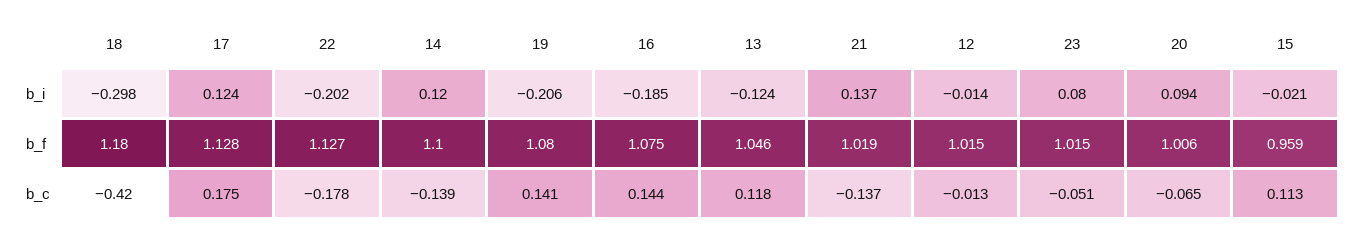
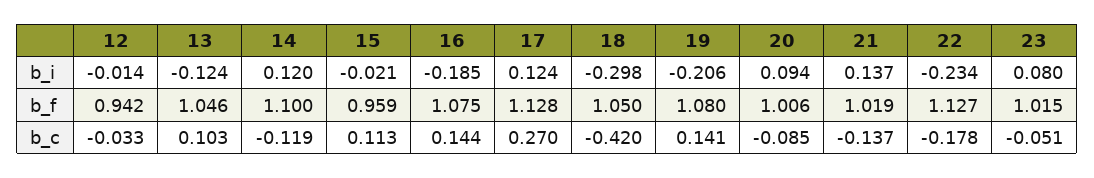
  {
    "18": {
      "b_i": -0.298,
-     "b_f": 1.18,
+     "b_f": 1.05,
      "b_c": -0.42
    },
    "17": {
      "b_i": 0.124,
      "b_f": 1.128,
-     "b_c": 0.175
+     "b_c": 0.27
    },
    "22": {
-     "b_i": -0.202,
+     "b_i": -0.234,
      "b_f": 1.127,
      "b_c": -0.178
    },
    "14": {
      "b_i": 0.12,
      "b_f": 1.1,
-     "b_c": -0.139
+     "b_c": -0.119
    },
    "19": {
      "b_i": -0.206,
      "b_f": 1.08,
      "b_c": 0.141
    },
    "16": {
      "b_i": -0.185,
      "b_f": 1.075,
      "b_c": 0.144
    },
    "13": {
      "b_i": -0.124,
      "b_f": 1.046,
-     "b_c": 0.118
+     "b_c": 0.103
    },
    "21": {
      "b_i": 0.137,
      "b_f": 1.019,
      "b_c": -0.137
    },
    "12": {
      "b_i": -0.014,
-     "b_f": 1.015,
+     "b_f": 0.942,
-     "b_c": -0.013
+     "b_c": -0.033
    },
    "23": {
      "b_i": 0.08,
      "b_f": 1.015,
      "b_c": -0.051
    },
    "20": {
      "b_i": 0.094,
      "b_f": 1.006,
-     "b_c": -0.065
+     "b_c": -0.085
    },
    "15": {
      "b_i": -0.021,
      "b_f": 0.959,
      "b_c": 0.113
    }
  }

